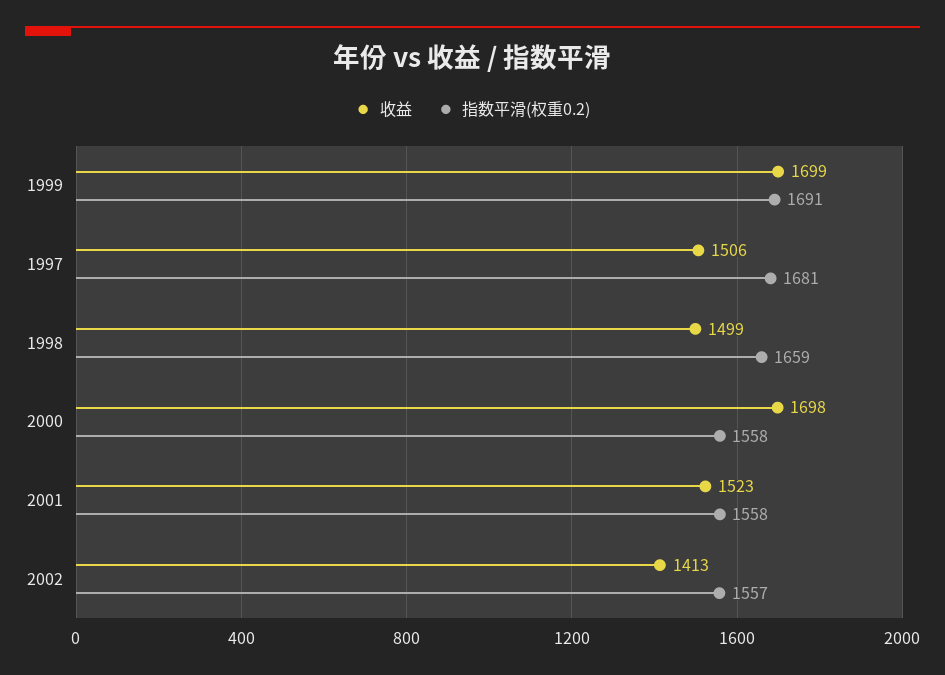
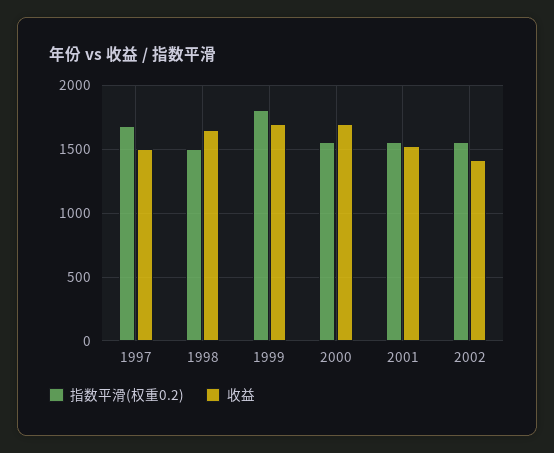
  {
    "收益": {
      "1999": 1699,
      "1997": 1506,
-     "1998": 1499,
+     "1998": 1650,
      "2000": 1698,
      "2001": 1523,
      "2002": 1413
    },
    "指数平滑(权重0.2)": {
-     "1999": 1691,
+     "1999": 1800,
      "1997": 1681,
-     "1998": 1659,
+     "1998": 1500,
      "2000": 1558,
      "2001": 1558,
      "2002": 1557
    }
  }

